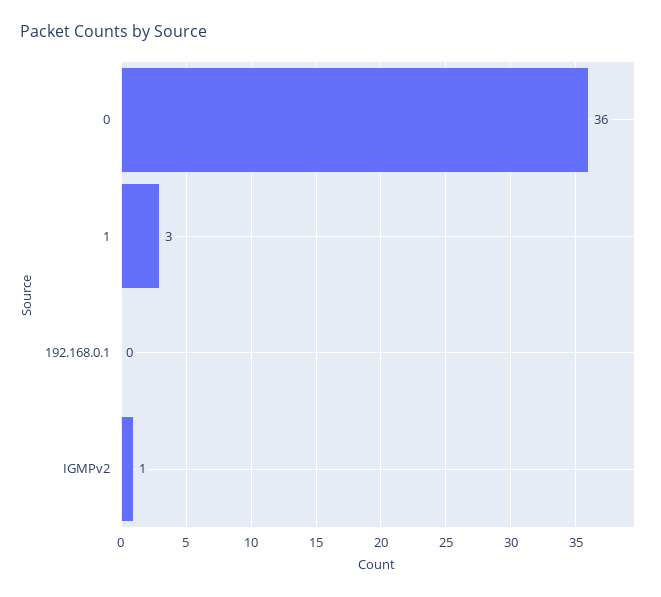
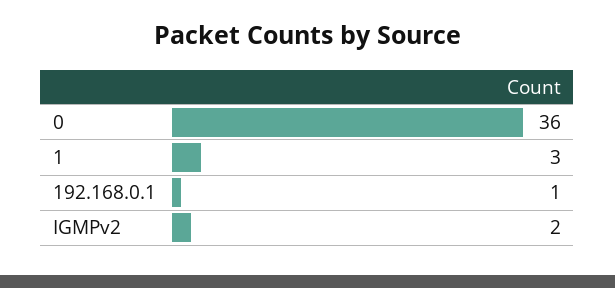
  {
    "0": 36,
    "1": 3,
-   "192.168.0.1": 0,
+   "192.168.0.1": 1,
-   "IGMPv2": 1
+   "IGMPv2": 2
  }

